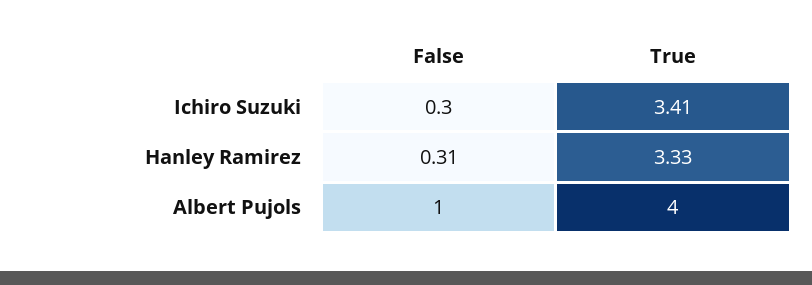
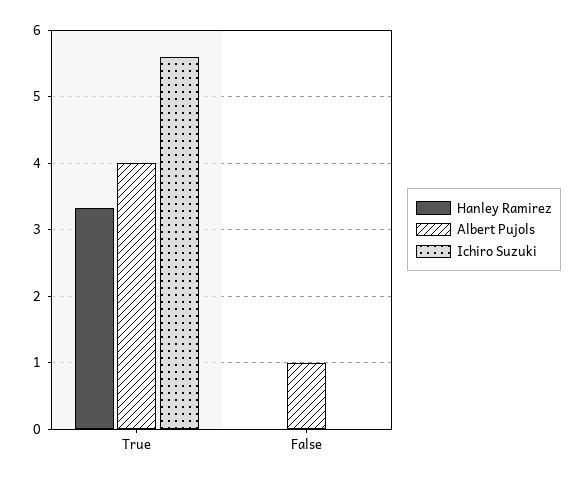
  {
    "Ichiro Suzuki": {
-     "False": 0.3,
+     "False": 0,
-     "True": 3.41
+     "True": 5.6
    },
    "Hanley Ramirez": {
-     "False": 0.31,
+     "False": 0,
      "True": 3.33
    },
    "Albert Pujols": {
      "False": 1,
      "True": 4
    }
  }

